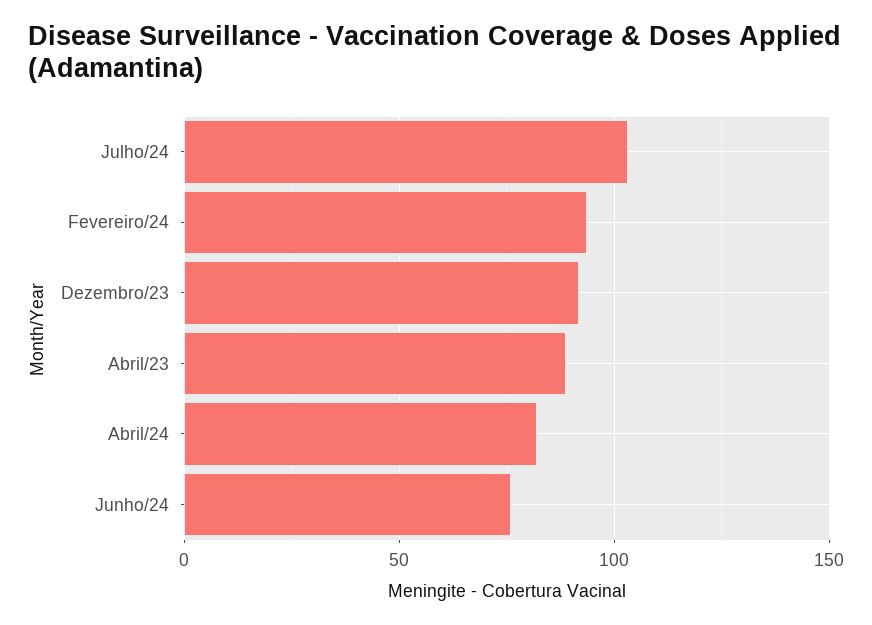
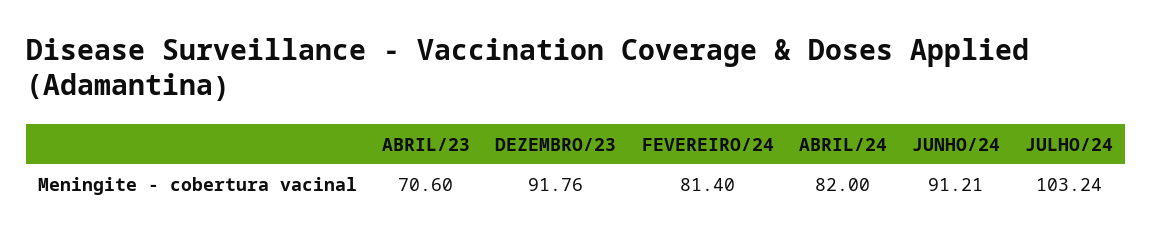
  {
    "Julho/24": 103.24,
-   "Fevereiro/24": 95,
+   "Fevereiro/24": 81.4,
    "Dezembro/23": 91.76,
-   "Abril/23": 90,
+   "Abril/23": 70.6,
    "Abril/24": 82,
-   "Junho/24": 75
+   "Junho/24": 91.21
  }

